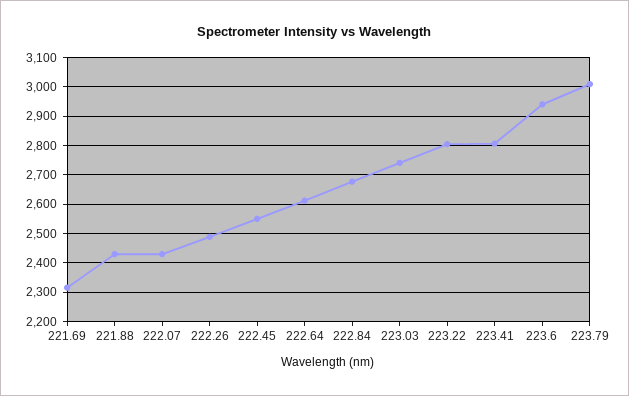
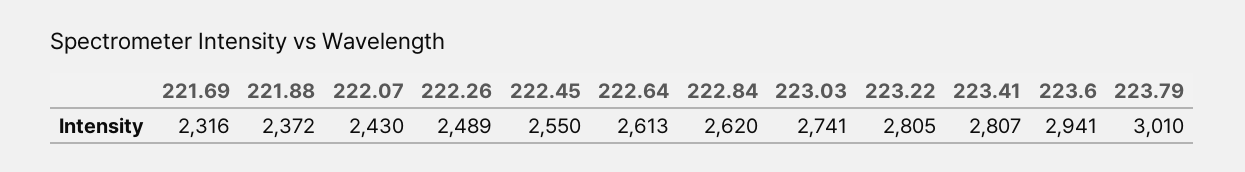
  {
    "221.69": 2316,
-   "221.88": 2425,
+   "221.88": 2372,
    "222.07": 2430,
    "222.26": 2489,
    "222.45": 2550,
    "222.64": 2613,
-   "222.84": 2675,
+   "222.84": 2620,
    "223.03": 2741,
    "223.22": 2805,
    "223.41": 2807,
    "223.6": 2941,
    "223.79": 3010
  }

